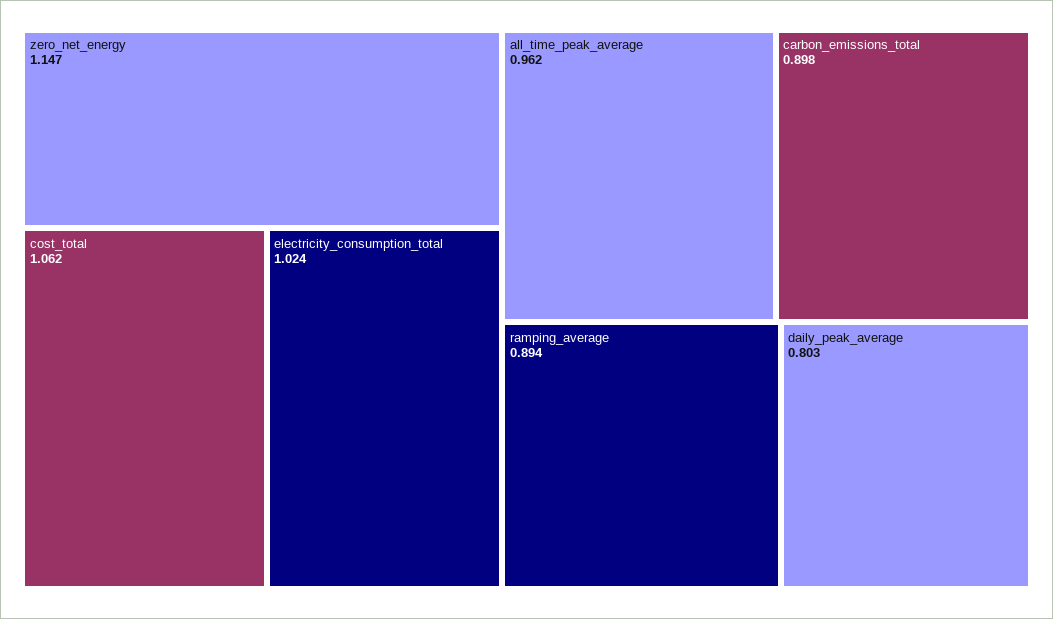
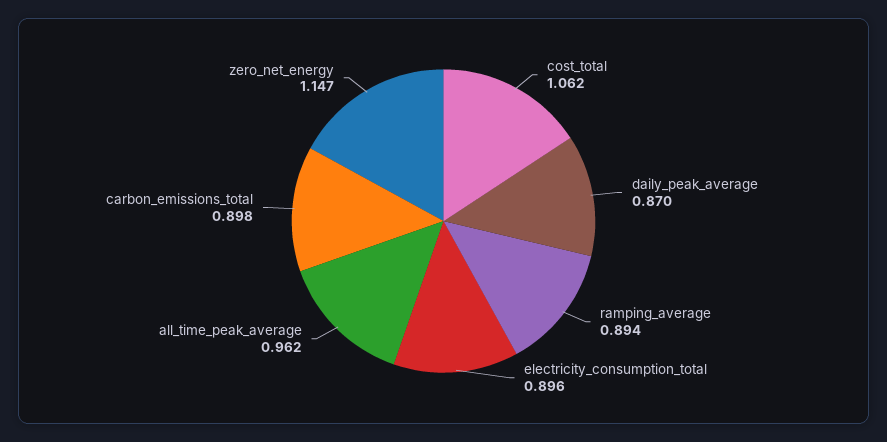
  {
    "zero_net_energy": 1.147,
    "cost_total": 1.062,
-   "electricity_consumption_total": 1.024,
+   "electricity_consumption_total": 0.896,
    "all_time_peak_average": 0.962,
    "carbon_emissions_total": 0.898,
    "ramping_average": 0.894,
-   "daily_peak_average": 0.803
+   "daily_peak_average": 0.87
  }

